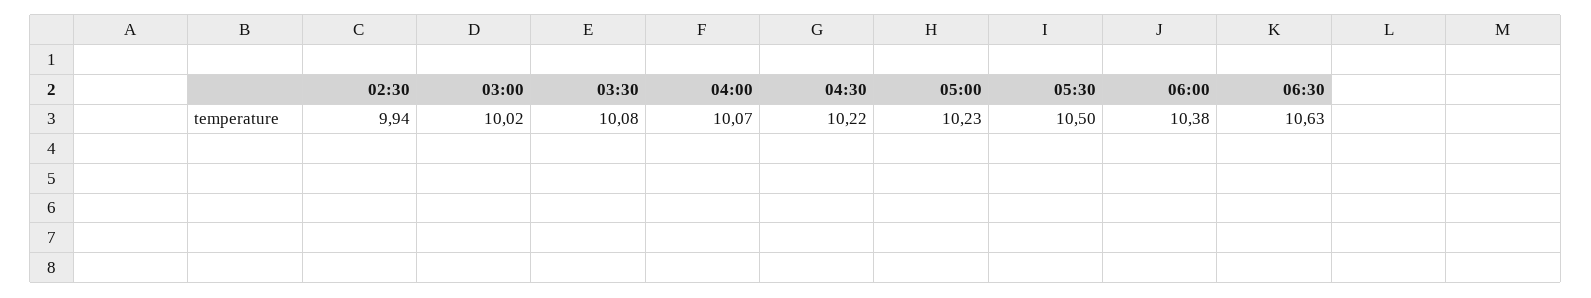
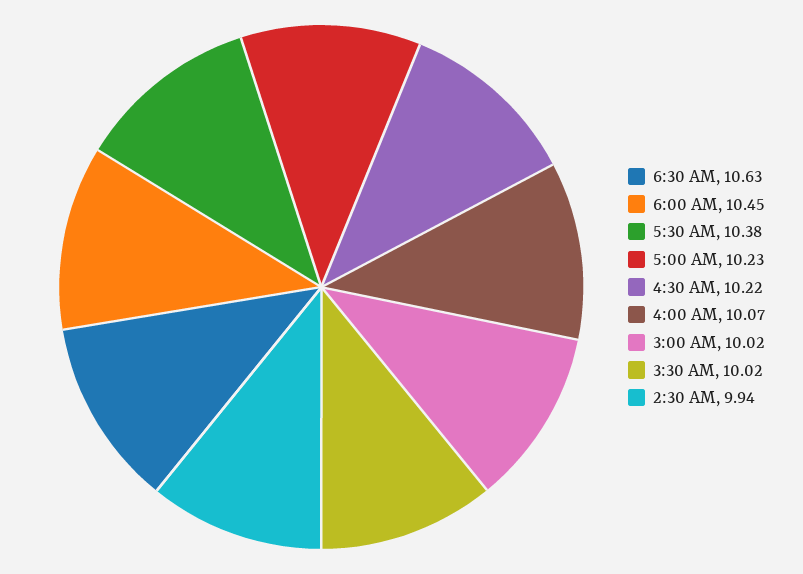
  {
    "02:30": 9.94,
    "03:00": 10.02,
-   "03:30": 10.08,
+   "03:30": 10.02,
    "04:00": 10.07,
    "04:30": 10.22,
    "05:00": 10.23,
-   "05:30": 10.5,
+   "05:30": 10.38,
-   "06:00": 10.38,
+   "06:00": 10.45,
    "06:30": 10.63
  }

